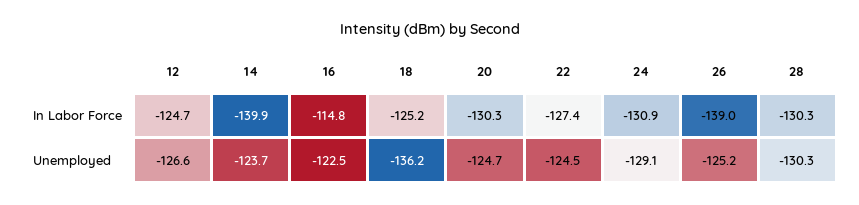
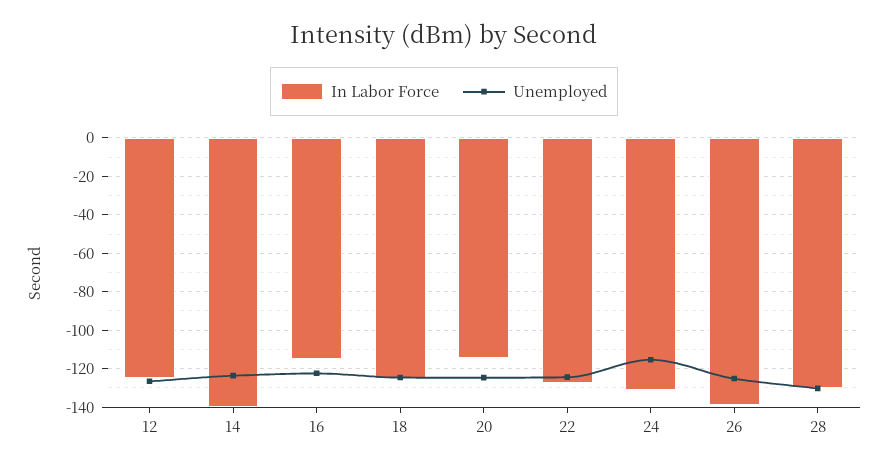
  {
    "In Labor Force": {
      "12": -124.7,
      "14": -139.9,
      "16": -114.8,
      "18": -125.2,
-     "20": -130.3,
+     "20": -115,
      "22": -127.4,
      "24": -130.9,
      "26": -139,
      "28": -130.3
    },
    "Unemployed": {
      "12": -126.6,
      "14": -123.7,
      "16": -122.5,
-     "18": -136.2,
+     "18": -125,
      "20": -124.7,
      "22": -124.5,
-     "24": -129.1,
+     "24": -115,
      "26": -125.2,
      "28": -130.3
    }
  }

